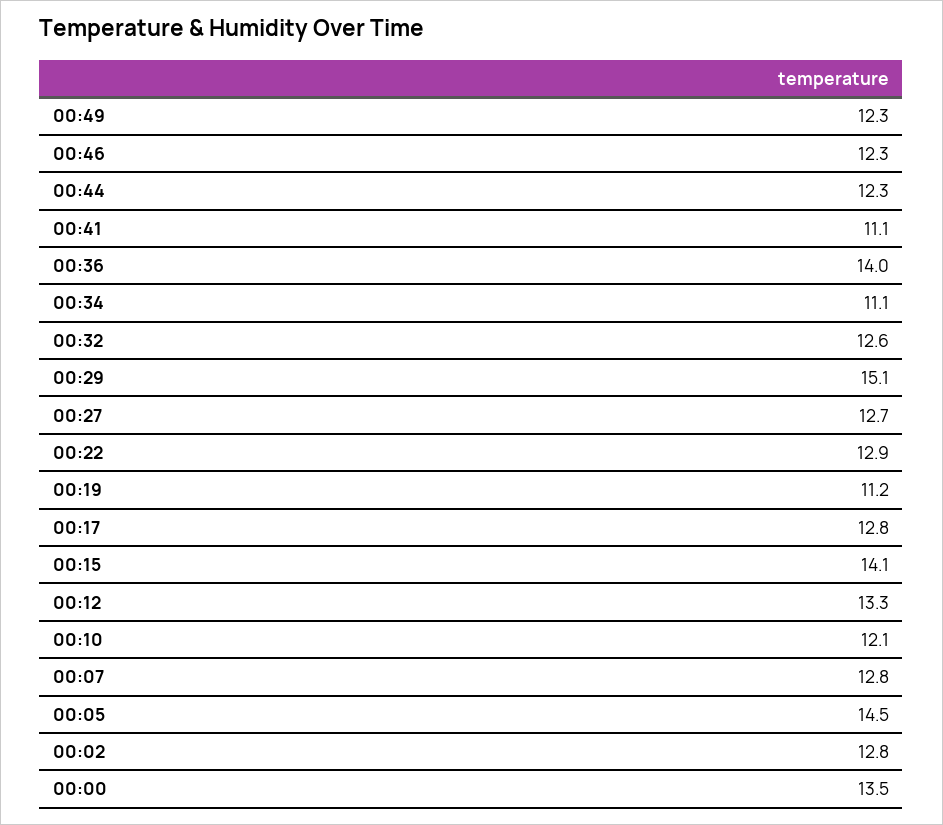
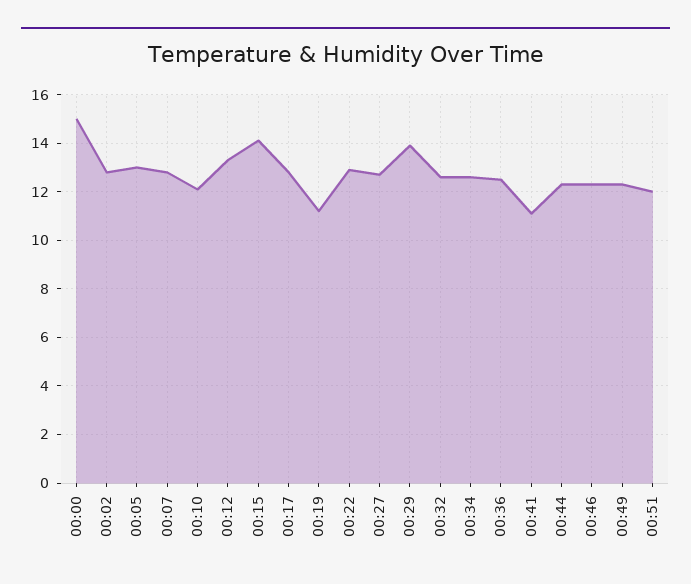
  {
    "00:49": 12.3,
    "00:46": 12.3,
    "00:44": 12.3,
    "00:41": 11.1,
-   "00:36": 14,
+   "00:36": 12.5,
-   "00:34": 11.1,
+   "00:34": 12.5,
    "00:32": 12.6,
-   "00:29": 15.1,
+   "00:29": 14,
    "00:27": 12.7,
    "00:22": 12.9,
    "00:19": 11.2,
    "00:17": 12.8,
    "00:15": 14.1,
    "00:12": 13.3,
    "00:10": 12.1,
    "00:07": 12.8,
-   "00:05": 14.5,
+   "00:05": 13,
    "00:02": 12.8,
-   "00:00": 13.5
+   "00:00": 15,
+   "00:51": 12
  }

